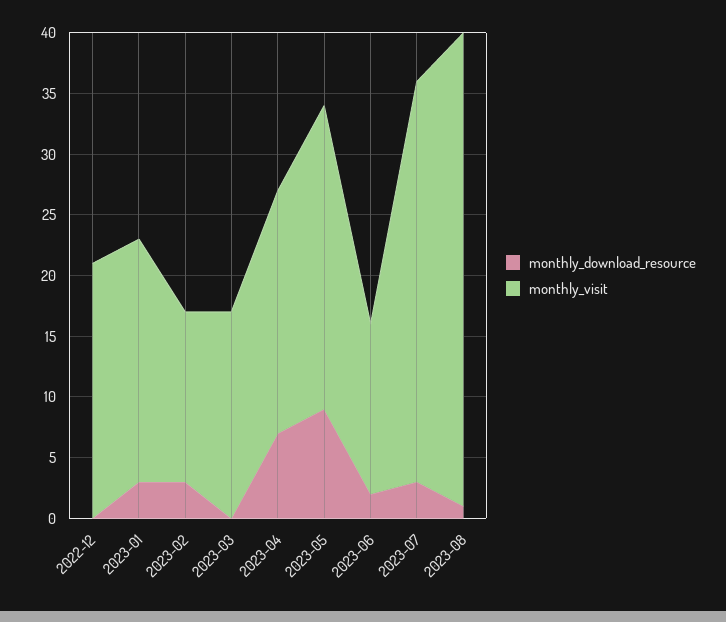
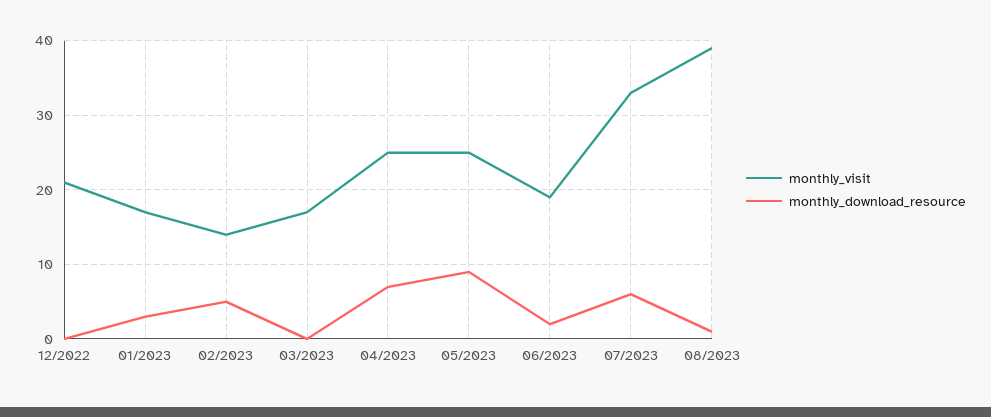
  {
    "monthly_download_resource": {
      "2022-12": 0,
      "2023-01": 3,
-     "2023-02": 3,
+     "2023-02": 5,
      "2023-03": 0,
      "2023-04": 7,
      "2023-05": 9,
      "2023-06": 2,
-     "2023-07": 3,
+     "2023-07": 6,
      "2023-08": 1
    },
    "monthly_visit": {
      "2022-12": 21,
-     "2023-01": 20,
+     "2023-01": 17,
      "2023-02": 14,
      "2023-03": 17,
-     "2023-04": 20,
+     "2023-04": 25,
      "2023-05": 25,
-     "2023-06": 14,
+     "2023-06": 19,
      "2023-07": 33,
      "2023-08": 39
    }
  }

